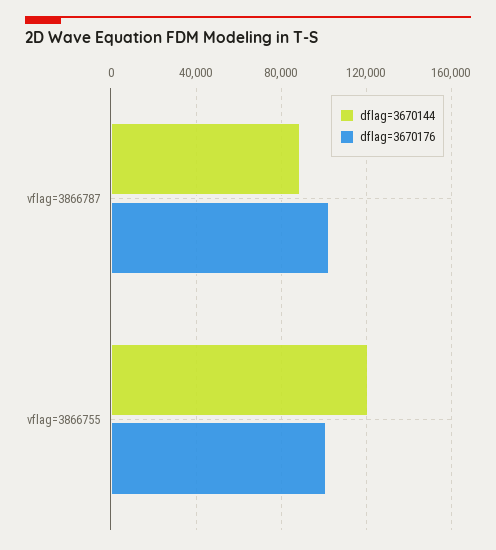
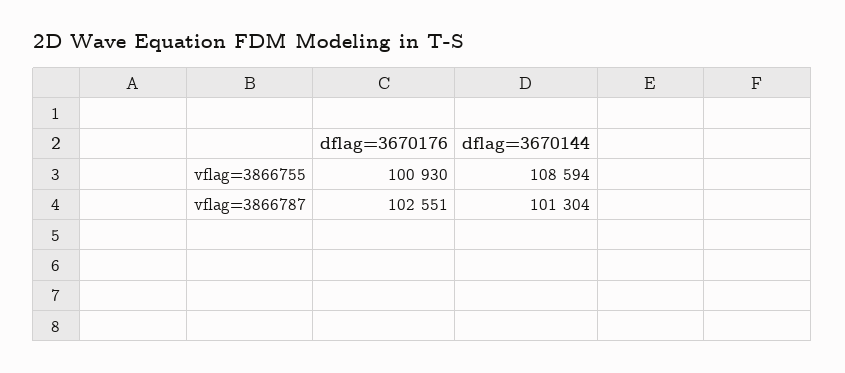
  {
    "dflag=3670144": {
-     "vflag=3866787": 90000,
+     "vflag=3866787": 101304,
-     "vflag=3866755": 120000
+     "vflag=3866755": 108594
    },
    "dflag=3670176": {
      "vflag=3866787": 102551,
      "vflag=3866755": 100930
    }
  }

